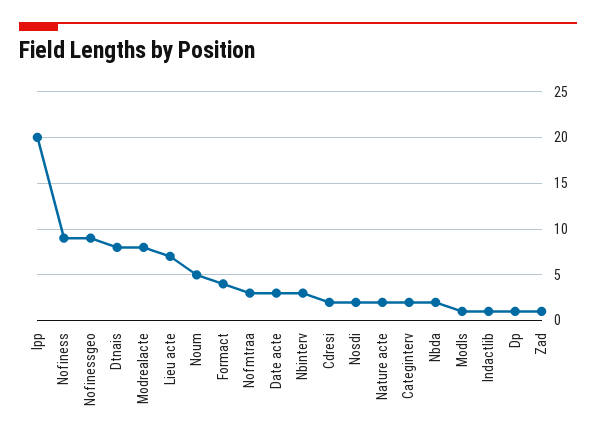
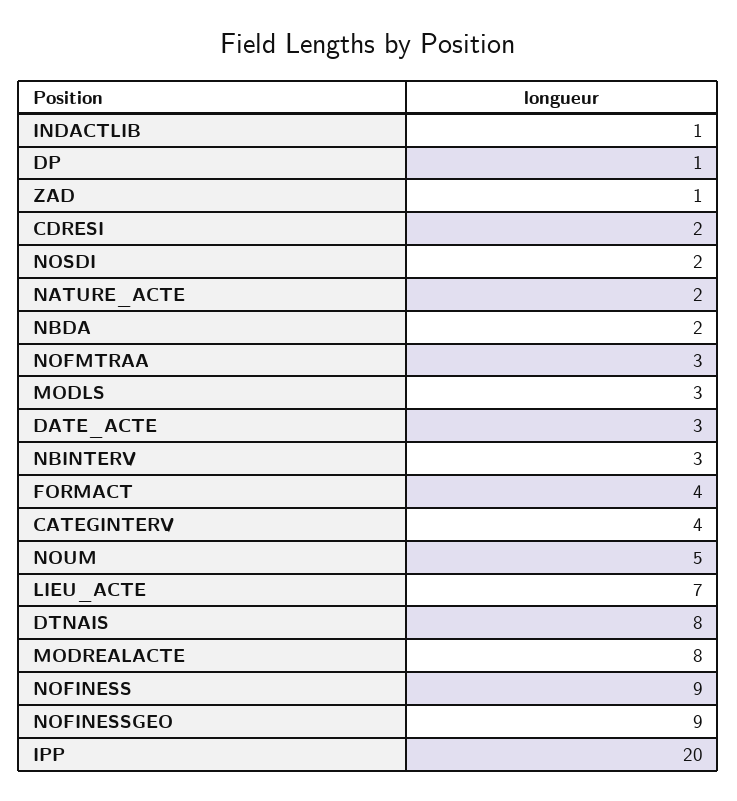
  {
    "Ipp": 20,
    "Nofiness": 9,
    "Nofinessgeo": 9,
    "Dtnais": 8,
    "Modrealacte": 8,
    "Lieu acte": 7,
    "Noum": 5,
    "Formact": 4,
    "Nofmtraa": 3,
    "Date acte": 3,
    "Nbinterv": 3,
    "Cdresi": 2,
    "Nosdi": 2,
    "Nature acte": 2,
-   "Categinterv": 2,
+   "Categinterv": 4,
    "Nbda": 2,
-   "Modls": 1,
+   "Modls": 3,
    "Indactlib": 1,
    "Dp": 1,
    "Zad": 1
  }

